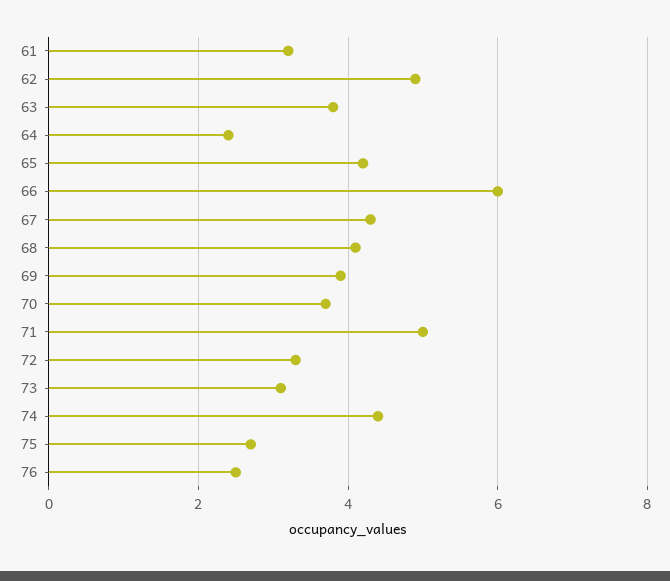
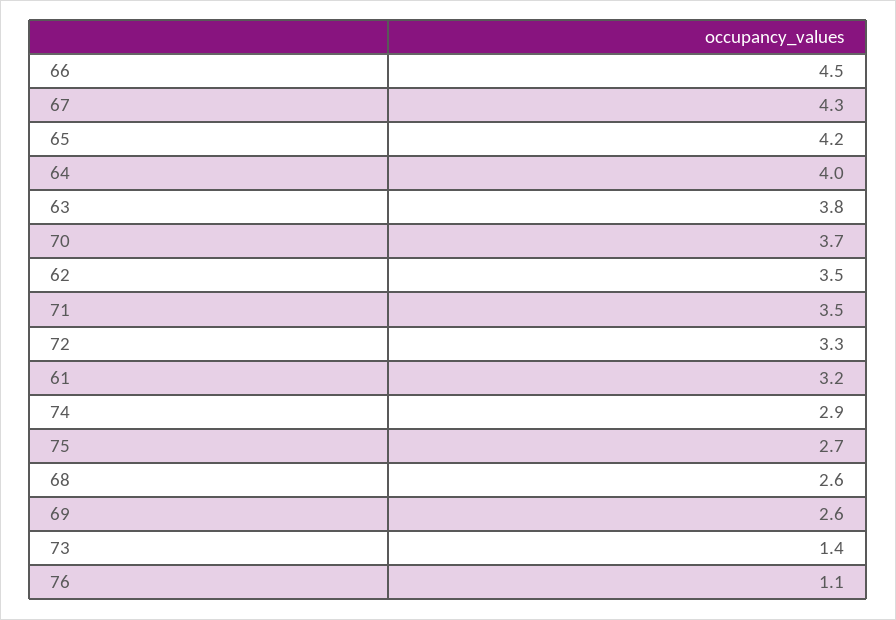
  {
    "61": 3.2,
-   "62": 5,
+   "62": 3.5,
    "63": 3.8,
-   "64": 2.5,
+   "64": 4,
    "65": 4.2,
-   "66": 6,
+   "66": 4.5,
    "67": 4.3,
-   "68": 4,
+   "68": 2.6,
-   "69": 4,
+   "69": 2.6,
    "70": 3.7,
-   "71": 5,
+   "71": 3.5,
    "72": 3.3,
-   "73": 3,
+   "73": 1.4,
-   "74": 4.5,
+   "74": 2.9,
    "75": 2.7,
-   "76": 2.5
+   "76": 1.1
  }

